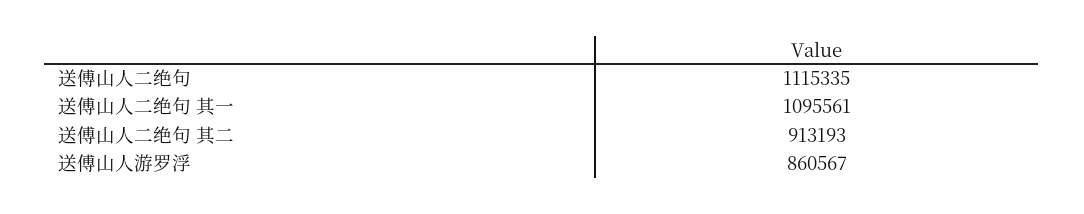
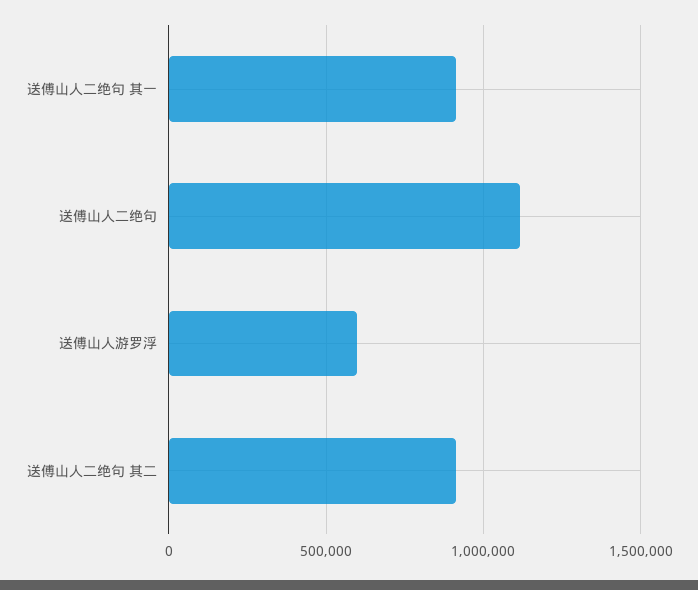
  {
    "送傅山人二绝句": 1115335,
-   "送傅山人二绝句 其一": 1095561,
+   "送傅山人二绝句 其一": 900000,
    "送傅山人二绝句 其二": 913193,
-   "送傅山人游罗浮": 860567
+   "送傅山人游罗浮": 600000
  }

